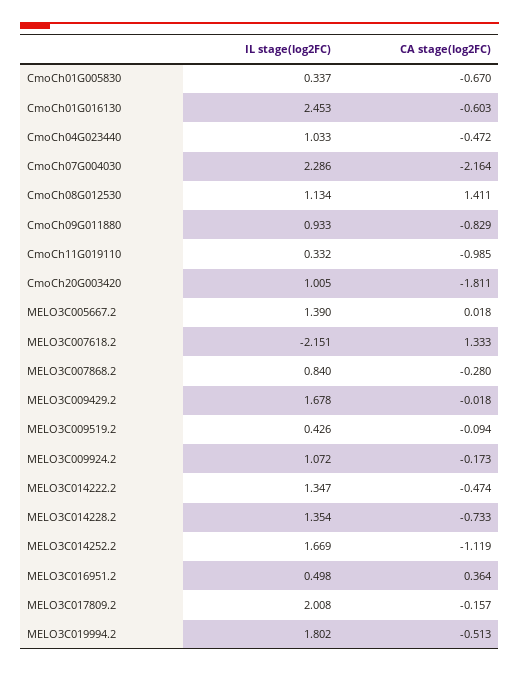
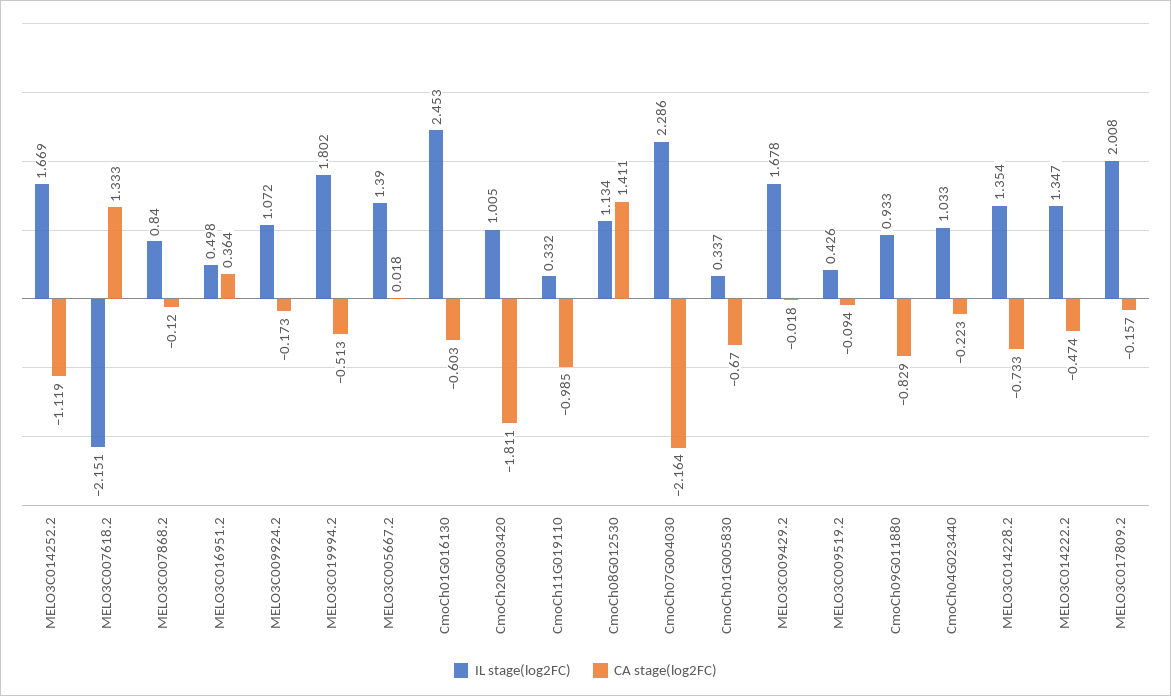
  {
    "IL stage(log2FC)": {
      "CmoCh01G005830": 0.337,
      "CmoCh01G016130": 2.453,
      "CmoCh04G023440": 1.033,
      "CmoCh07G004030": 2.286,
      "CmoCh08G012530": 1.134,
      "CmoCh09G011880": 0.933,
      "CmoCh11G019110": 0.332,
      "CmoCh20G003420": 1.005,
      "MELO3C005667.2": 1.39,
      "MELO3C007618.2": -2.151,
      "MELO3C007868.2": 0.84,
      "MELO3C009429.2": 1.678,
      "MELO3C009519.2": 0.426,
      "MELO3C009924.2": 1.072,
      "MELO3C014222.2": 1.347,
      "MELO3C014228.2": 1.354,
      "MELO3C014252.2": 1.669,
      "MELO3C016951.2": 0.498,
      "MELO3C017809.2": 2.008,
      "MELO3C019994.2": 1.802
    },
    "CA stage(log2FC)": {
      "CmoCh01G005830": -0.67,
      "CmoCh01G016130": -0.603,
-     "CmoCh04G023440": -0.472,
+     "CmoCh04G023440": -0.223,
      "CmoCh07G004030": -2.164,
      "CmoCh08G012530": 1.411,
      "CmoCh09G011880": -0.829,
      "CmoCh11G019110": -0.985,
      "CmoCh20G003420": -1.811,
      "MELO3C005667.2": 0.018,
      "MELO3C007618.2": 1.333,
-     "MELO3C007868.2": -0.28,
+     "MELO3C007868.2": -0.12,
      "MELO3C009429.2": -0.018,
      "MELO3C009519.2": -0.094,
      "MELO3C009924.2": -0.173,
      "MELO3C014222.2": -0.474,
      "MELO3C014228.2": -0.733,
      "MELO3C014252.2": -1.119,
      "MELO3C016951.2": 0.364,
      "MELO3C017809.2": -0.157,
      "MELO3C019994.2": -0.513
    }
  }

